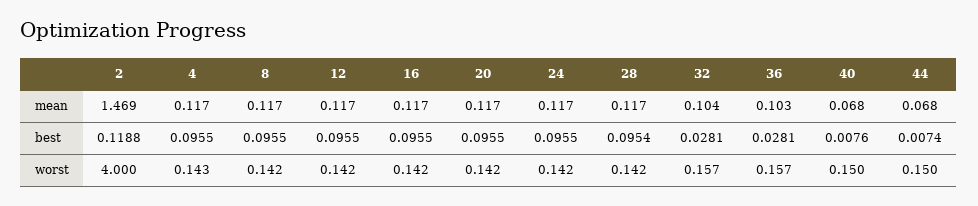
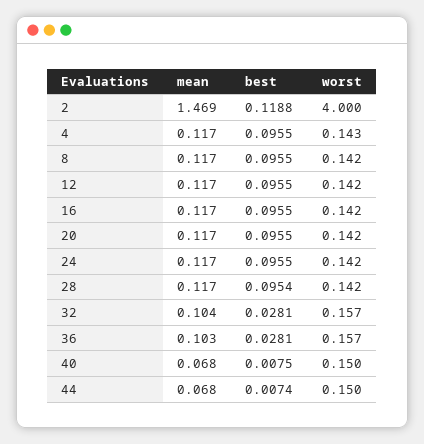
  {
    "2": {
      "mean": 1.469,
      "best": 0.1188,
      "worst": 4
    },
    "4": {
      "mean": 0.117,
      "best": 0.0955,
      "worst": 0.143
    },
    "8": {
      "mean": 0.117,
      "best": 0.0955,
      "worst": 0.142
    },
    "12": {
      "mean": 0.117,
      "best": 0.0955,
      "worst": 0.142
    },
    "16": {
      "mean": 0.117,
      "best": 0.0955,
      "worst": 0.142
    },
    "20": {
      "mean": 0.117,
      "best": 0.0955,
      "worst": 0.142
    },
    "24": {
      "mean": 0.117,
      "best": 0.0955,
      "worst": 0.142
    },
    "28": {
      "mean": 0.117,
      "best": 0.0954,
      "worst": 0.142
    },
    "32": {
      "mean": 0.104,
      "best": 0.0281,
      "worst": 0.157
    },
    "36": {
      "mean": 0.103,
      "best": 0.0281,
      "worst": 0.157
    },
    "40": {
      "mean": 0.068,
-     "best": 0.0076,
+     "best": 0.0075,
      "worst": 0.15
    },
    "44": {
      "mean": 0.068,
      "best": 0.0074,
      "worst": 0.15
    }
  }

